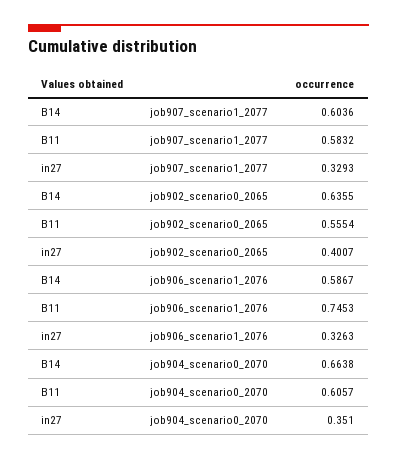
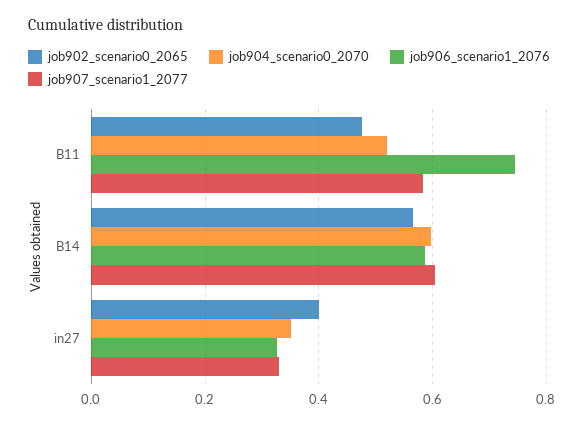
  {
    "job907_scenario1_2077": {
      "B14": 0.6036,
      "B11": 0.5832,
      "in27": 0.3293
    },
    "job902_scenario0_2065": {
-     "B14": 0.6355,
+     "B14": 0.56,
-     "B11": 0.5554,
+     "B11": 0.48,
      "in27": 0.4007
    },
    "job906_scenario1_2076": {
      "B14": 0.5867,
      "B11": 0.7453,
      "in27": 0.3263
    },
    "job904_scenario0_2070": {
-     "B14": 0.6638,
+     "B14": 0.6,
-     "B11": 0.6057,
+     "B11": 0.52,
      "in27": 0.351
    }
  }

